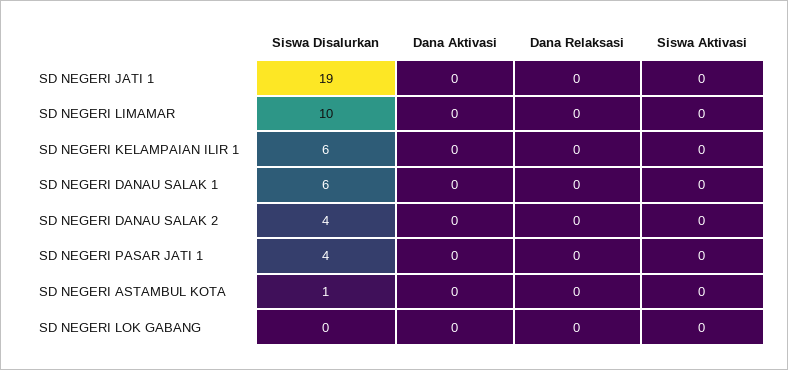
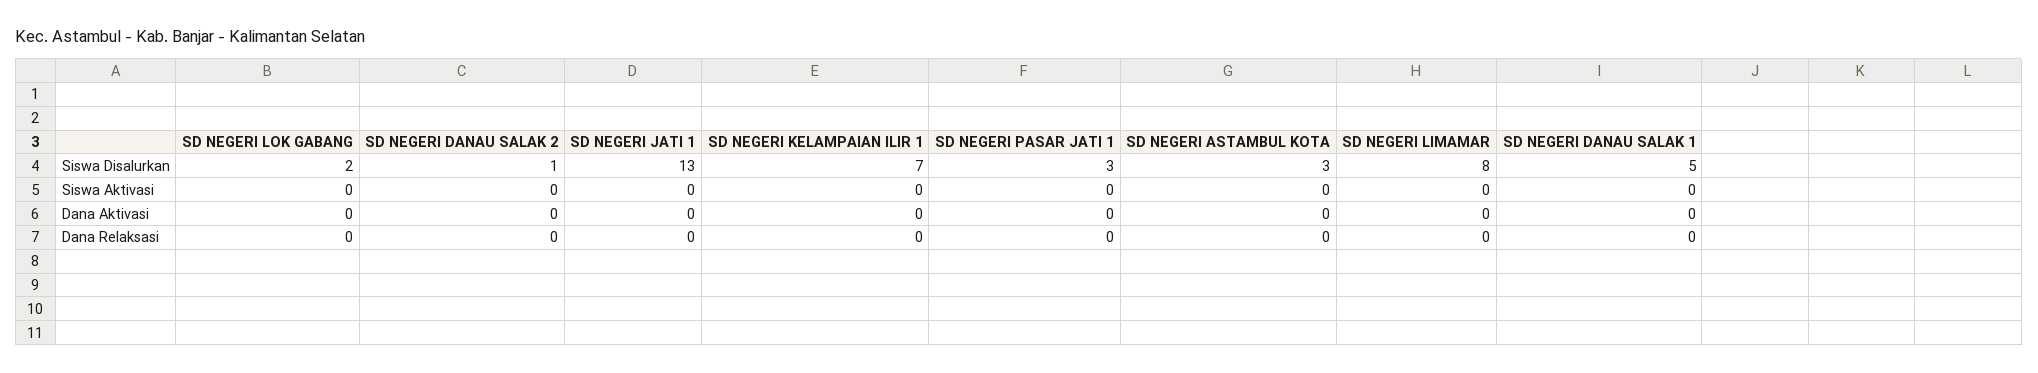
  {
    "Siswa Disalurkan": {
-     "SD NEGERI JATI 1": 19,
+     "SD NEGERI JATI 1": 13,
-     "SD NEGERI LIMAMAR": 10,
+     "SD NEGERI LIMAMAR": 8,
-     "SD NEGERI KELAMPAIAN ILIR 1": 6,
+     "SD NEGERI KELAMPAIAN ILIR 1": 7,
-     "SD NEGERI DANAU SALAK 1": 6,
+     "SD NEGERI DANAU SALAK 1": 5,
-     "SD NEGERI DANAU SALAK 2": 4,
+     "SD NEGERI DANAU SALAK 2": 1,
-     "SD NEGERI PASAR JATI 1": 4,
+     "SD NEGERI PASAR JATI 1": 3,
-     "SD NEGERI ASTAMBUL KOTA": 1,
+     "SD NEGERI ASTAMBUL KOTA": 3,
-     "SD NEGERI LOK GABANG": 0
+     "SD NEGERI LOK GABANG": 2
    },
    "Dana Aktivasi": {
      "SD NEGERI JATI 1": 0,
      "SD NEGERI LIMAMAR": 0,
      "SD NEGERI KELAMPAIAN ILIR 1": 0,
      "SD NEGERI DANAU SALAK 1": 0,
      "SD NEGERI DANAU SALAK 2": 0,
      "SD NEGERI PASAR JATI 1": 0,
      "SD NEGERI ASTAMBUL KOTA": 0,
      "SD NEGERI LOK GABANG": 0
    },
    "Dana Relaksasi": {
      "SD NEGERI JATI 1": 0,
      "SD NEGERI LIMAMAR": 0,
      "SD NEGERI KELAMPAIAN ILIR 1": 0,
      "SD NEGERI DANAU SALAK 1": 0,
      "SD NEGERI DANAU SALAK 2": 0,
      "SD NEGERI PASAR JATI 1": 0,
      "SD NEGERI ASTAMBUL KOTA": 0,
      "SD NEGERI LOK GABANG": 0
    },
    "Siswa Aktivasi": {
      "SD NEGERI JATI 1": 0,
      "SD NEGERI LIMAMAR": 0,
      "SD NEGERI KELAMPAIAN ILIR 1": 0,
      "SD NEGERI DANAU SALAK 1": 0,
      "SD NEGERI DANAU SALAK 2": 0,
      "SD NEGERI PASAR JATI 1": 0,
      "SD NEGERI ASTAMBUL KOTA": 0,
      "SD NEGERI LOK GABANG": 0
    }
  }

